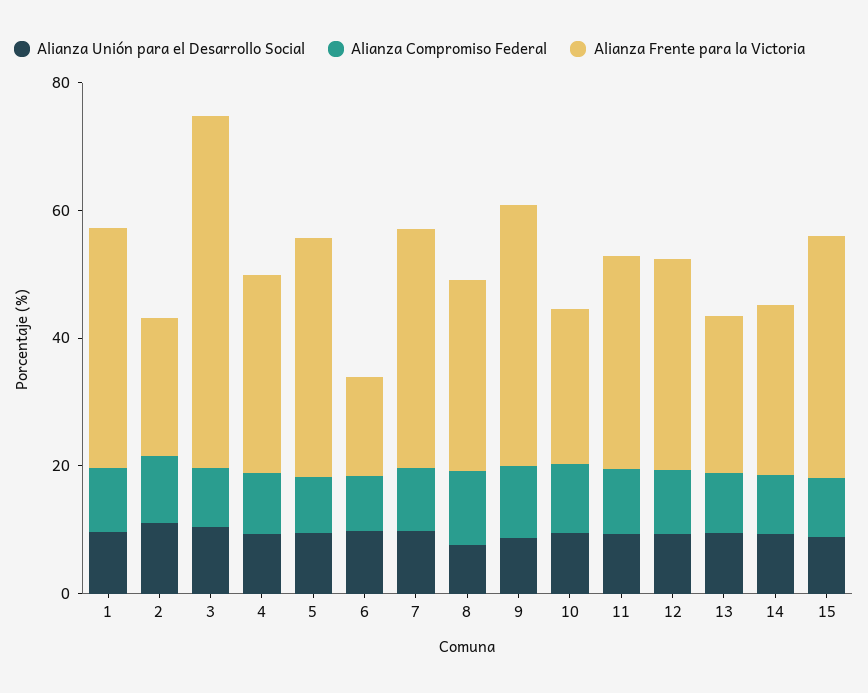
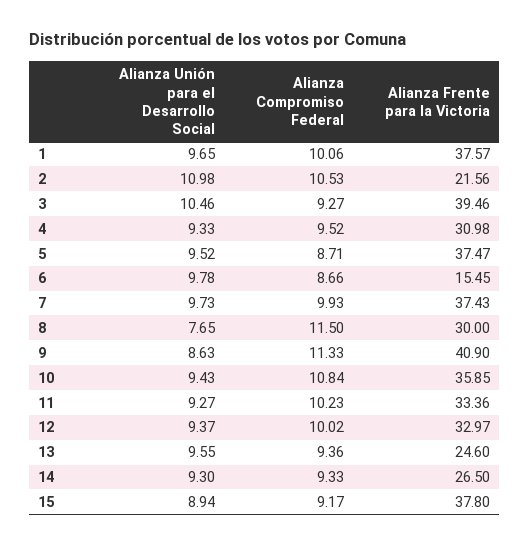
  {
    "Alianza Unión para el Desarrollo Social": {
      "1": 9.65,
      "2": 10.98,
      "3": 10.46,
      "4": 9.33,
      "5": 9.52,
      "6": 9.78,
      "7": 9.73,
      "8": 7.65,
      "9": 8.63,
      "10": 9.43,
      "11": 9.27,
      "12": 9.37,
      "13": 9.55,
      "14": 9.3,
      "15": 8.94
    },
    "Alianza Compromiso Federal": {
      "1": 10.06,
      "2": 10.53,
      "3": 9.27,
      "4": 9.52,
      "5": 8.71,
      "6": 8.66,
      "7": 9.93,
      "8": 11.5,
      "9": 11.33,
      "10": 10.84,
      "11": 10.23,
      "12": 10.02,
      "13": 9.36,
      "14": 9.33,
      "15": 9.17
    },
    "Alianza Frente para la Victoria": {
      "1": 37.57,
      "2": 21.56,
-     "3": 55,
+     "3": 39.46,
      "4": 30.98,
      "5": 37.47,
      "6": 15.45,
      "7": 37.43,
      "8": 30,
      "9": 40.9,
-     "10": 25,
+     "10": 35.85,
      "11": 33.36,
      "12": 32.97,
      "13": 24.6,
      "14": 26.5,
      "15": 37.8
    }
  }

